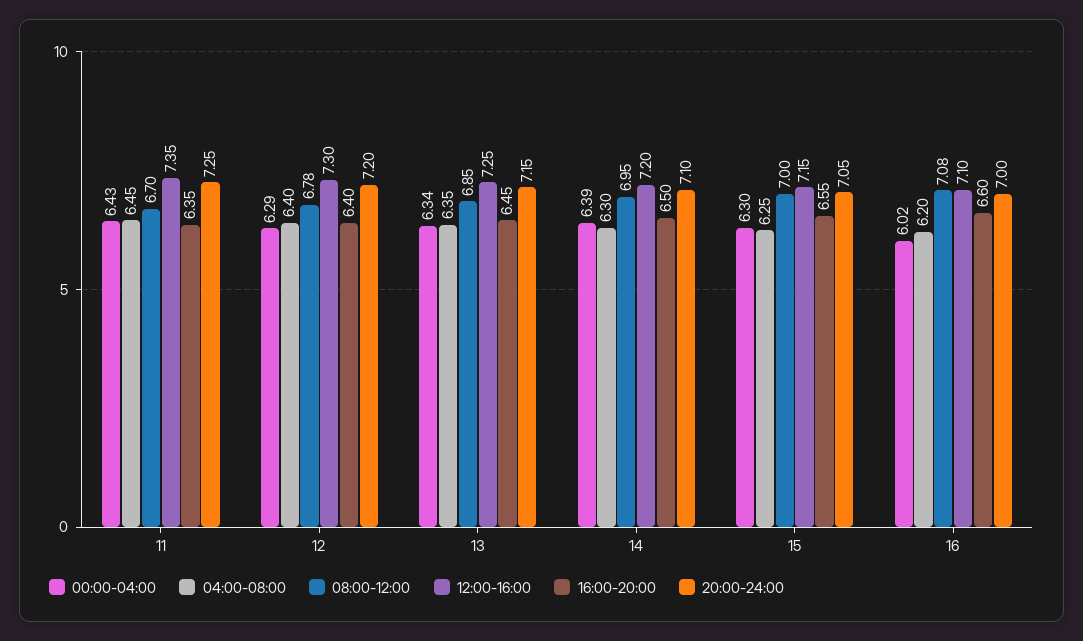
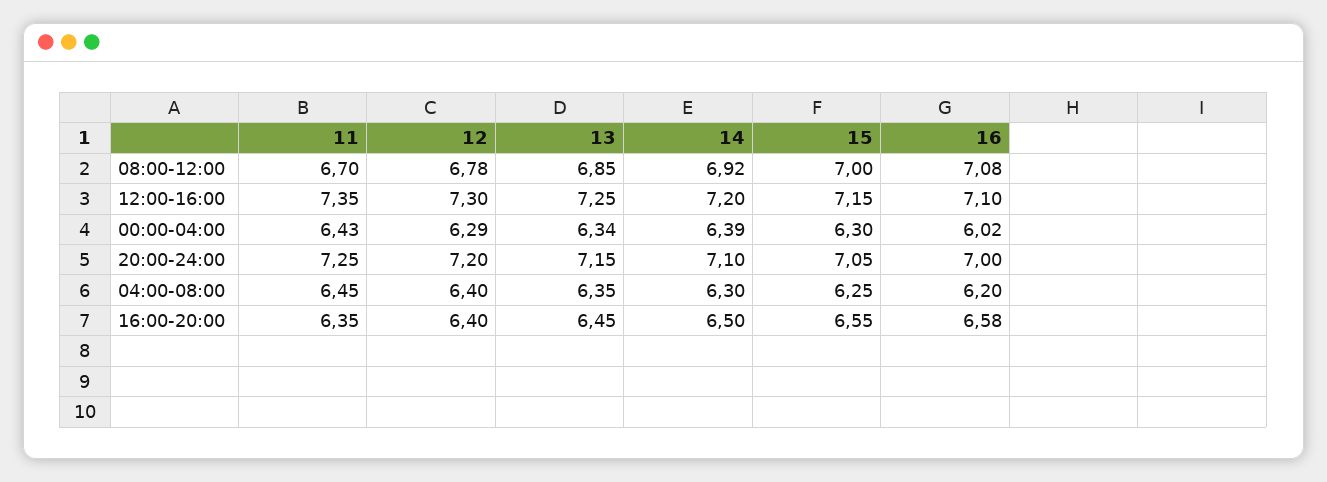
  {
    "00:00-04:00": {
      "11": 6.43,
      "12": 6.29,
      "13": 6.34,
      "14": 6.39,
      "15": 6.3,
      "16": 6.02
    },
    "04:00-08:00": {
      "11": 6.45,
      "12": 6.4,
      "13": 6.35,
      "14": 6.3,
      "15": 6.25,
      "16": 6.2
    },
    "08:00-12:00": {
      "11": 6.7,
      "12": 6.78,
      "13": 6.85,
-     "14": 6.95,
+     "14": 6.92,
      "15": 7,
      "16": 7.08
    },
    "12:00-16:00": {
      "11": 7.35,
      "12": 7.3,
      "13": 7.25,
      "14": 7.2,
      "15": 7.15,
      "16": 7.1
    },
    "16:00-20:00": {
      "11": 6.35,
      "12": 6.4,
      "13": 6.45,
      "14": 6.5,
      "15": 6.55,
-     "16": 6.6
+     "16": 6.58
    },
    "20:00-24:00": {
      "11": 7.25,
      "12": 7.2,
      "13": 7.15,
      "14": 7.1,
      "15": 7.05,
      "16": 7
    }
  }

